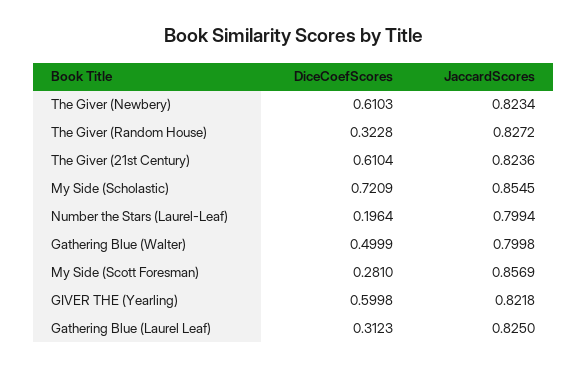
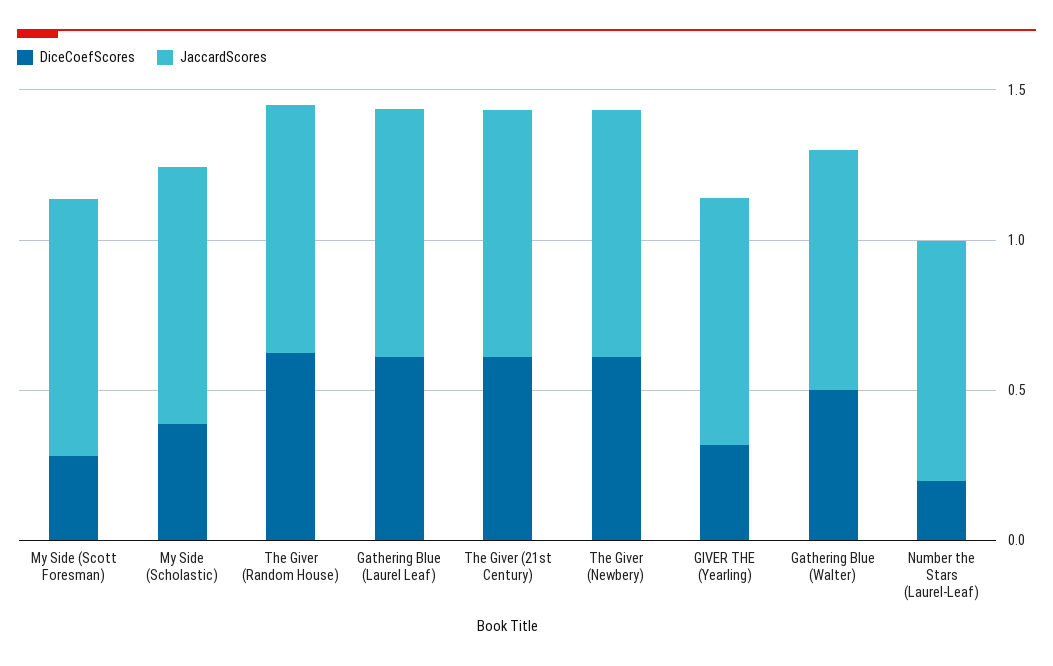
  {
    "DiceCoefScores": {
      "The Giver (Newbery)": 0.6103,
-     "The Giver (Random House)": 0.3228,
+     "The Giver (Random House)": 0.6,
      "The Giver (21st Century)": 0.6104,
-     "My Side (Scholastic)": 0.7209,
+     "My Side (Scholastic)": 0.4,
      "Number the Stars (Laurel-Leaf)": 0.1964,
      "Gathering Blue (Walter)": 0.4999,
      "My Side (Scott Foresman)": 0.281,
-     "GIVER THE (Yearling)": 0.5998,
+     "GIVER THE (Yearling)": 0.3,
-     "Gathering Blue (Laurel Leaf)": 0.3123
+     "Gathering Blue (Laurel Leaf)": 0.6
    },
    "JaccardScores": {
      "The Giver (Newbery)": 0.8234,
      "The Giver (Random House)": 0.8272,
      "The Giver (21st Century)": 0.8236,
      "My Side (Scholastic)": 0.8545,
      "Number the Stars (Laurel-Leaf)": 0.7994,
      "Gathering Blue (Walter)": 0.7998,
      "My Side (Scott Foresman)": 0.8569,
      "GIVER THE (Yearling)": 0.8218,
      "Gathering Blue (Laurel Leaf)": 0.825
    }
  }

